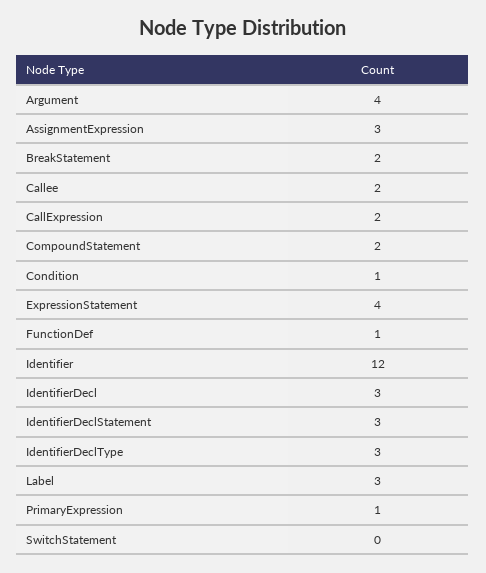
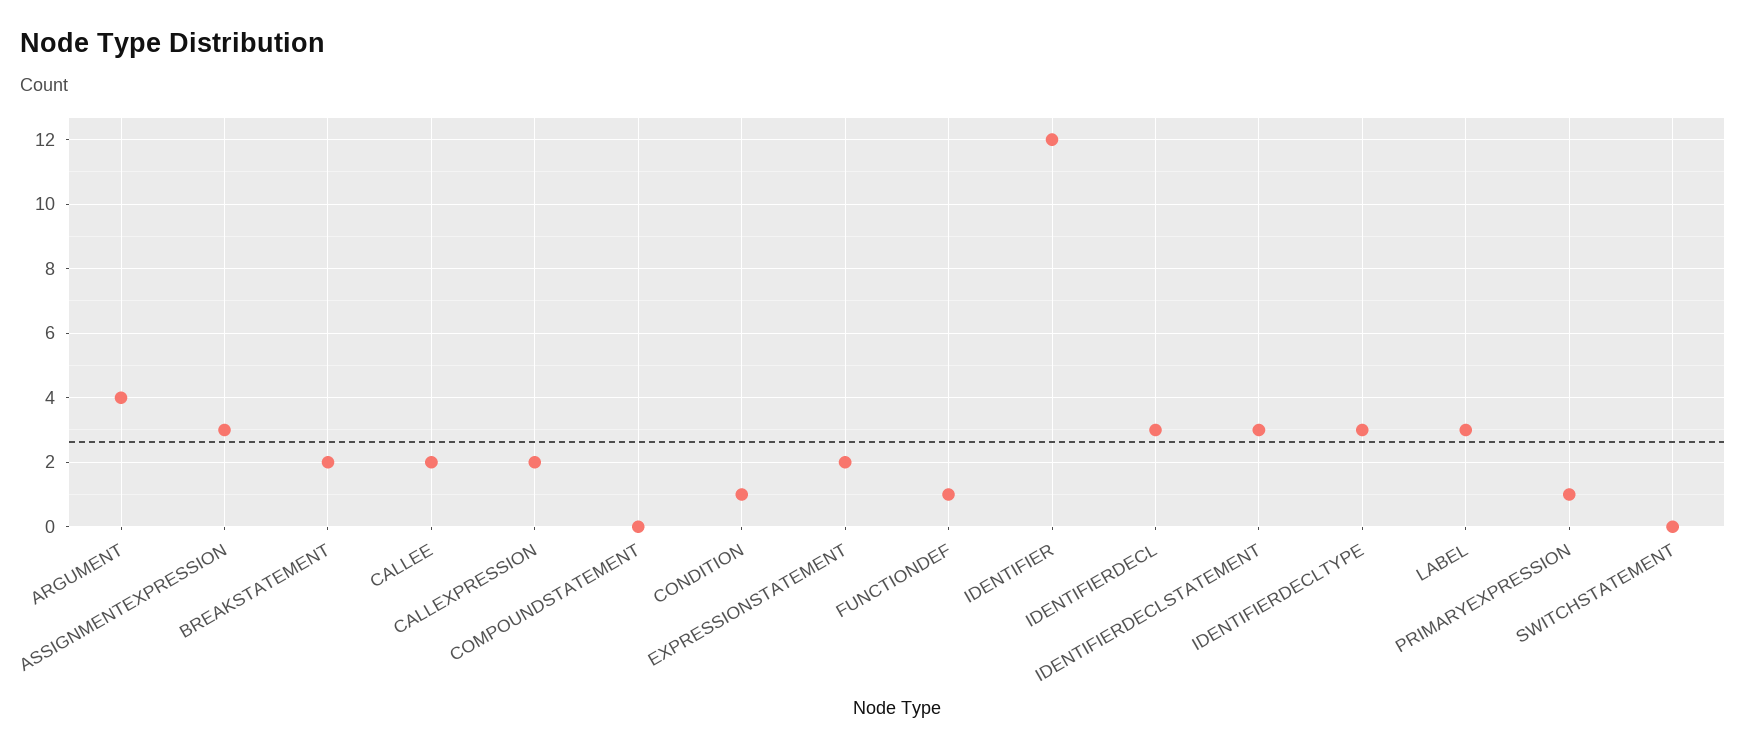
  {
    "Argument": 4,
    "AssignmentExpression": 3,
    "BreakStatement": 2,
    "Callee": 2,
    "CallExpression": 2,
-   "CompoundStatement": 2,
+   "CompoundStatement": 0,
    "Condition": 1,
-   "ExpressionStatement": 4,
+   "ExpressionStatement": 2,
    "FunctionDef": 1,
    "Identifier": 12,
    "IdentifierDecl": 3,
    "IdentifierDeclStatement": 3,
    "IdentifierDeclType": 3,
    "Label": 3,
    "PrimaryExpression": 1,
    "SwitchStatement": 0
  }

